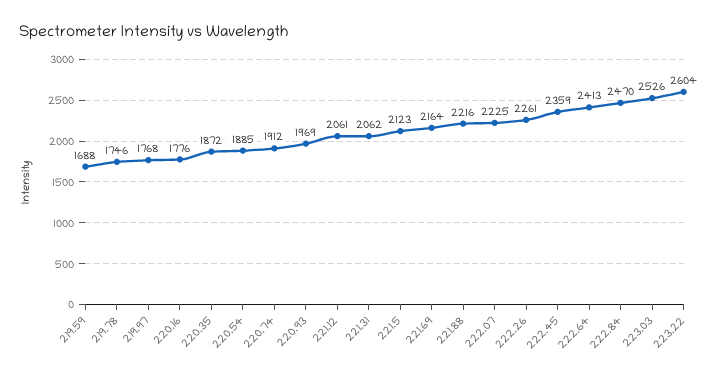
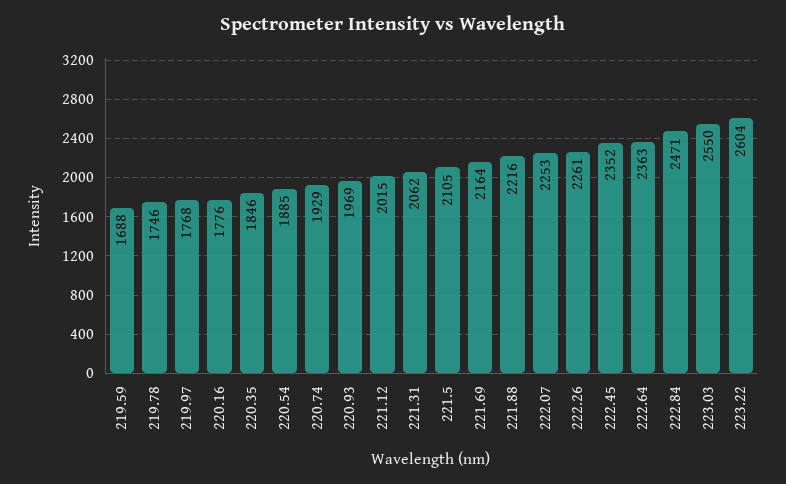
  {
    "219.59": 1688,
    "219.78": 1746,
    "219.97": 1768,
    "220.16": 1776,
-   "220.35": 1872,
+   "220.35": 1846,
    "220.54": 1885,
-   "220.74": 1912,
+   "220.74": 1929,
    "220.93": 1969,
-   "221.12": 2061,
+   "221.12": 2015,
    "221.31": 2062,
-   "221.5": 2123,
+   "221.5": 2105,
    "221.69": 2164,
    "221.88": 2216,
-   "222.07": 2225,
+   "222.07": 2253,
    "222.26": 2261,
-   "222.45": 2359,
+   "222.45": 2352,
-   "222.64": 2413,
+   "222.64": 2363,
-   "222.84": 2470,
+   "222.84": 2471,
-   "223.03": 2526,
+   "223.03": 2550,
    "223.22": 2604
  }

